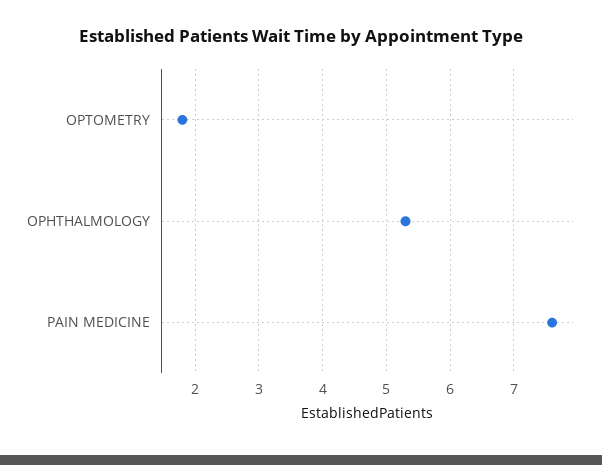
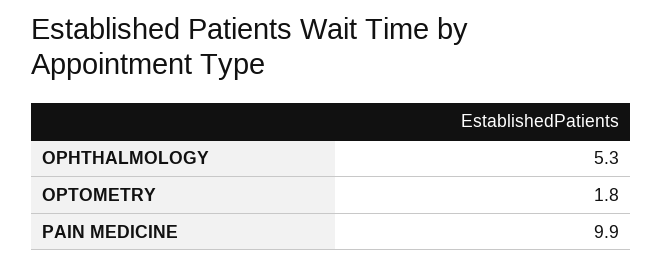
  {
    "OPTOMETRY": 1.8,
    "OPHTHALMOLOGY": 5.3,
-   "PAIN MEDICINE": 7.6
+   "PAIN MEDICINE": 9.9
  }

